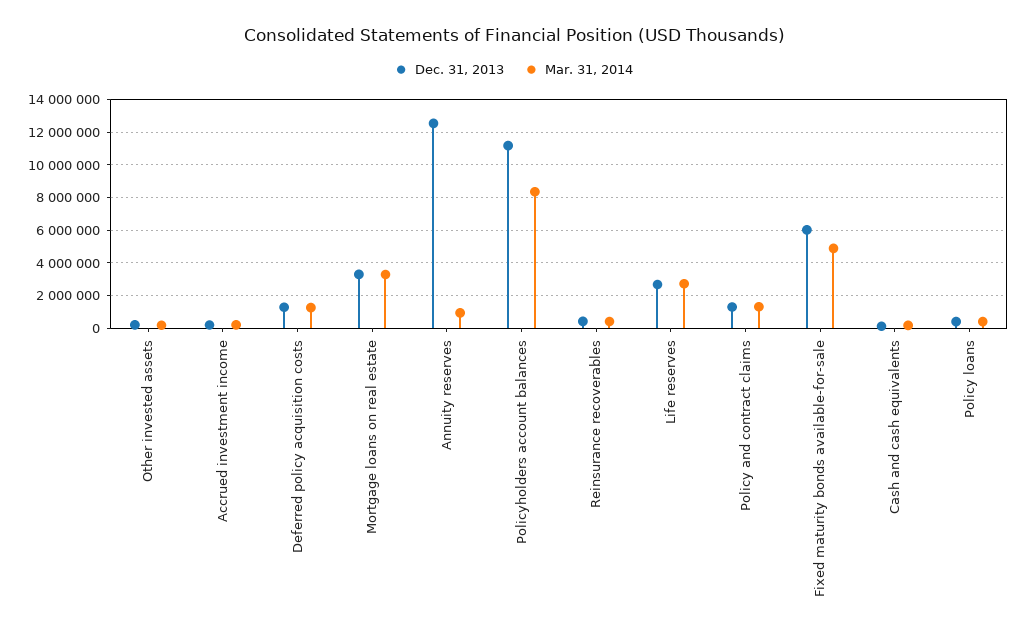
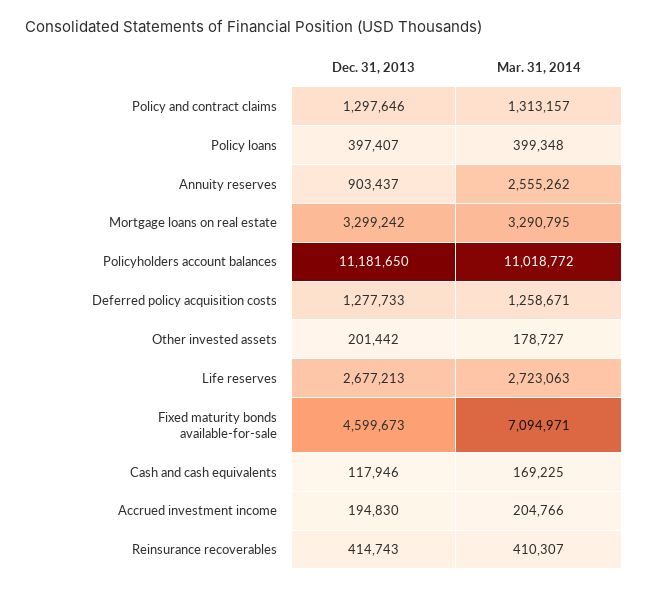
  {
    "Dec. 31, 2013": {
      "Other invested assets": 201442,
      "Accrued investment income": 194830,
      "Deferred policy acquisition costs": 1277733,
      "Mortgage loans on real estate": 3299242,
-     "Annuity reserves": 12500000,
+     "Annuity reserves": 903437,
      "Policyholders account balances": 11181650,
      "Reinsurance recoverables": 414743,
      "Life reserves": 2677213,
      "Policy and contract claims": 1297646,
-     "Fixed maturity bonds available-for-sale": 6000000,
+     "Fixed maturity bonds available-for-sale": 4599673,
      "Cash and cash equivalents": 117946,
      "Policy loans": 397407
    },
    "Mar. 31, 2014": {
      "Other invested assets": 178727,
      "Accrued investment income": 204766,
      "Deferred policy acquisition costs": 1258671,
      "Mortgage loans on real estate": 3290795,
-     "Annuity reserves": 1000000,
+     "Annuity reserves": 2555262,
-     "Policyholders account balances": 8500000,
+     "Policyholders account balances": 11018772,
      "Reinsurance recoverables": 410307,
      "Life reserves": 2723063,
      "Policy and contract claims": 1313157,
-     "Fixed maturity bonds available-for-sale": 5000000,
+     "Fixed maturity bonds available-for-sale": 7094971,
      "Cash and cash equivalents": 169225,
      "Policy loans": 399348
    }
  }

